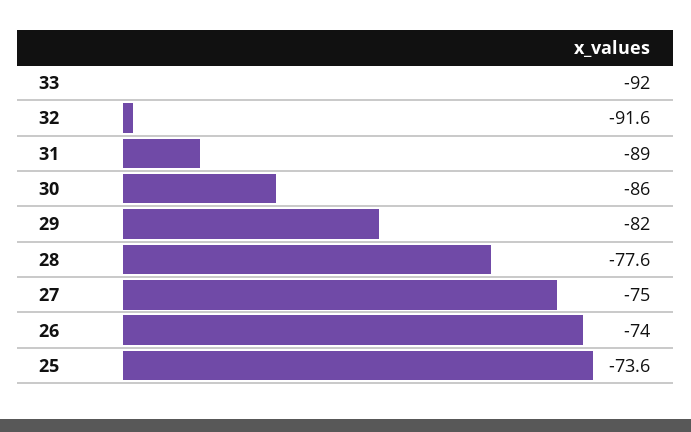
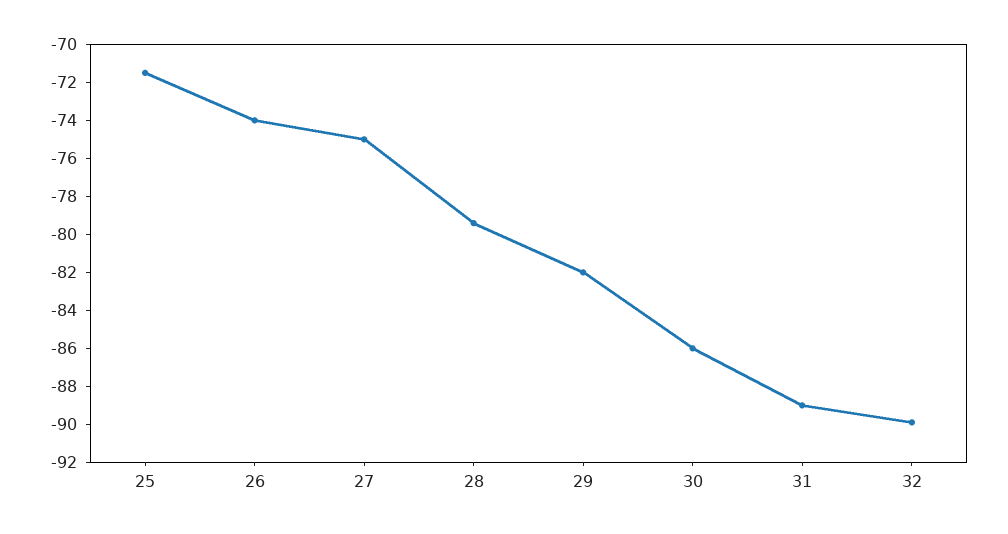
  {
-   "33": -92,
-   "32": -91.6,
+   "32": -90,
    "31": -89,
    "30": -86,
    "29": -82,
-   "28": -77.6,
+   "28": -79.5,
    "27": -75,
    "26": -74,
-   "25": -73.6
+   "25": -71.5
  }

